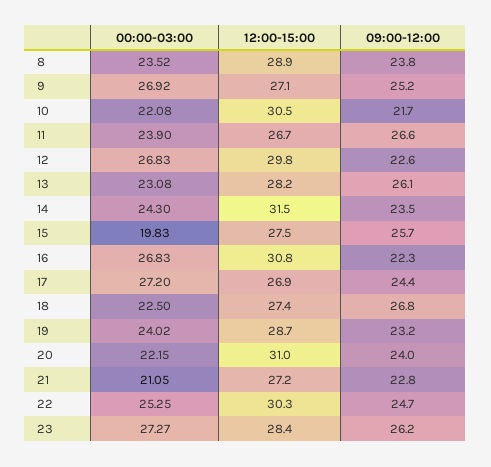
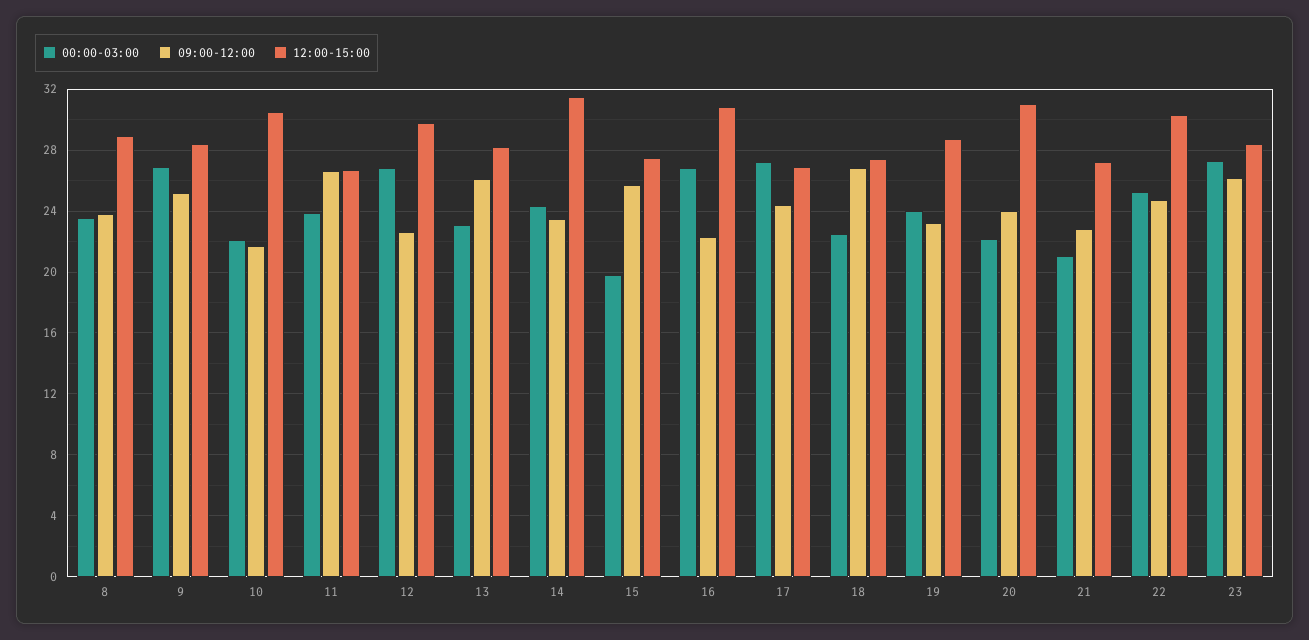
  {
    "00:00-03:00": {
      "8": 23.52,
      "9": 26.92,
      "10": 22.08,
      "11": 23.9,
      "12": 26.83,
      "13": 23.08,
      "14": 24.3,
      "15": 19.83,
      "16": 26.83,
      "17": 27.2,
      "18": 22.5,
      "19": 24.02,
      "20": 22.15,
      "21": 21.05,
      "22": 25.25,
      "23": 27.27
    },
    "12:00-15:00": {
      "8": 28.9,
-     "9": 27.1,
+     "9": 28.5,
      "10": 30.5,
      "11": 26.7,
      "12": 29.8,
      "13": 28.2,
      "14": 31.5,
      "15": 27.5,
      "16": 30.8,
      "17": 26.9,
      "18": 27.4,
      "19": 28.7,
      "20": 31,
      "21": 27.2,
      "22": 30.3,
      "23": 28.4
    },
    "09:00-12:00": {
      "8": 23.8,
      "9": 25.2,
      "10": 21.7,
      "11": 26.6,
      "12": 22.6,
      "13": 26.1,
      "14": 23.5,
      "15": 25.7,
      "16": 22.3,
      "17": 24.4,
      "18": 26.8,
      "19": 23.2,
      "20": 24,
      "21": 22.8,
      "22": 24.7,
      "23": 26.2
    }
  }

